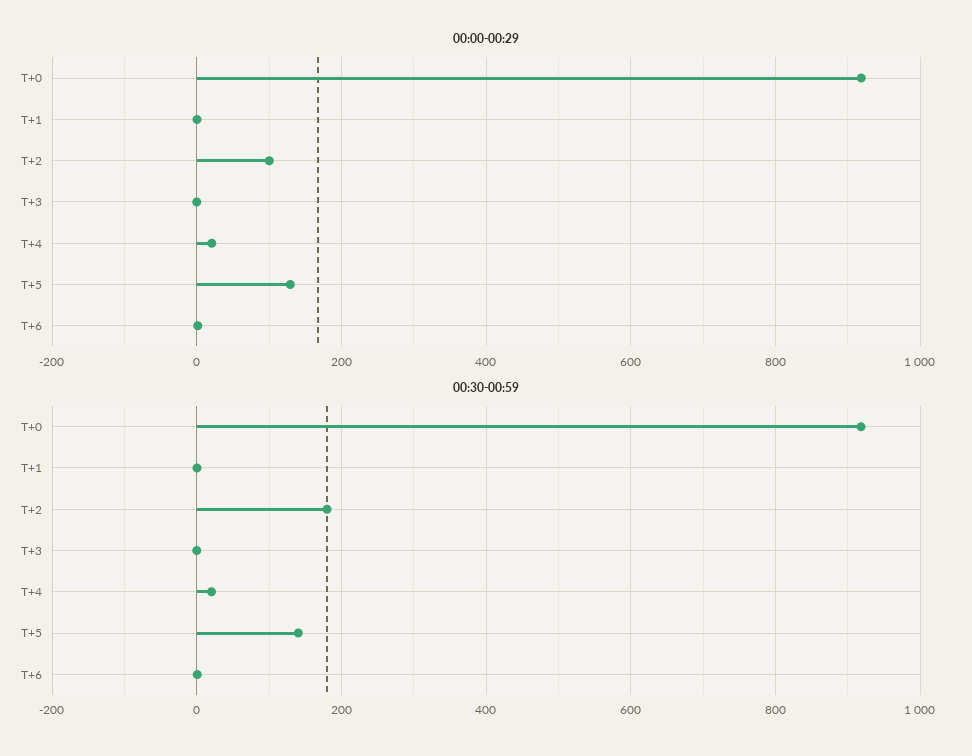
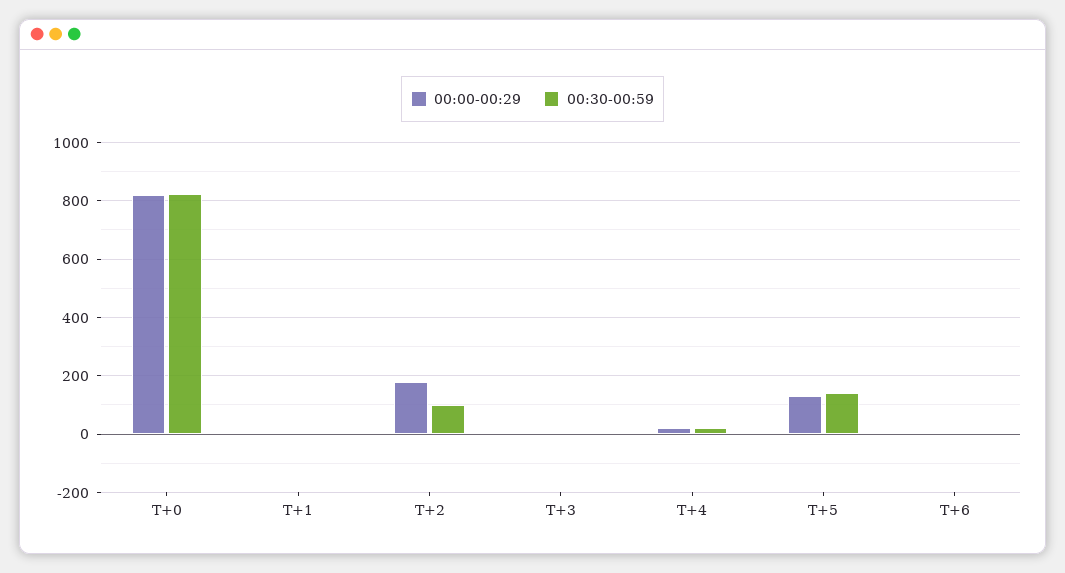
  {
    "00:00-00:29": {
-     "T+0": 920,
+     "T+0": 825,
      "T+1": 0,
-     "T+2": 100,
+     "T+2": 175,
      "T+3": 0,
      "T+4": 20,
      "T+5": 120,
      "T+6": 0
    },
    "00:30-00:59": {
-     "T+0": 920,
+     "T+0": 825,
      "T+1": 0,
-     "T+2": 180,
+     "T+2": 100,
      "T+3": 0,
      "T+4": 20,
      "T+5": 140,
      "T+6": 0
    }
  }

